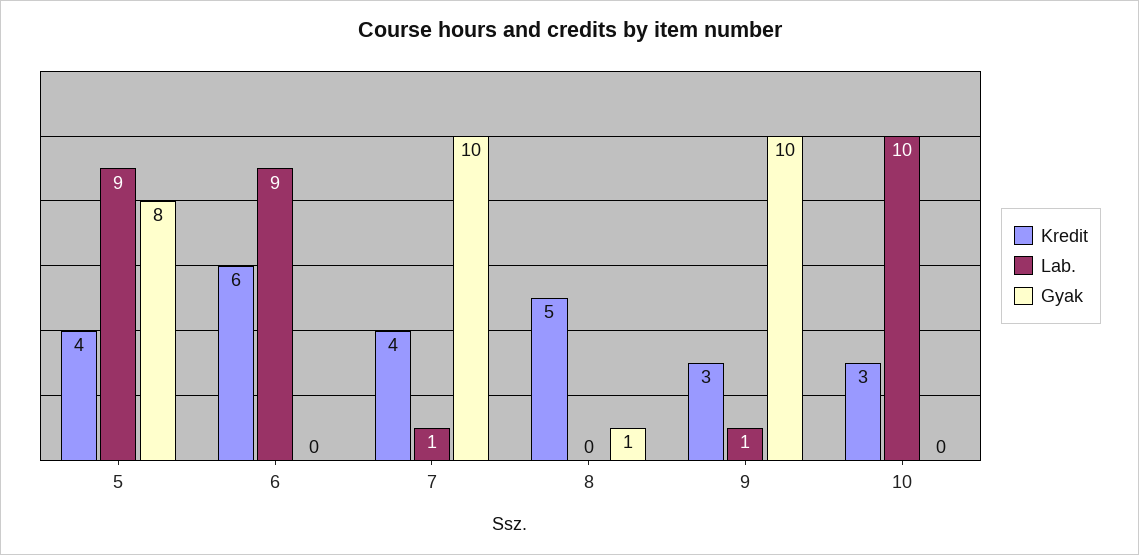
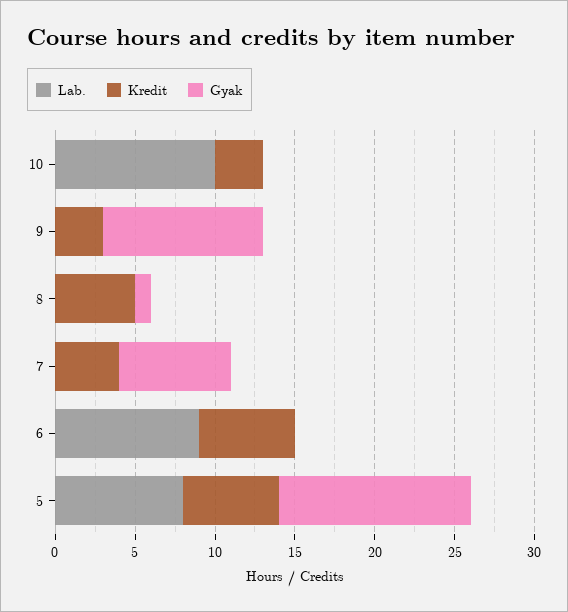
  {
    "Kredit": {
-     "5": 4,
+     "5": 6,
      "6": 6,
      "7": 4,
      "8": 5,
      "9": 3,
      "10": 3
    },
    "Lab.": {
-     "5": 9,
+     "5": 8,
      "6": 9,
-     "7": 1,
+     "7": 0,
      "8": 0,
-     "9": 1,
+     "9": 0,
      "10": 10
    },
    "Gyak": {
-     "5": 8,
+     "5": 12,
      "6": 0,
-     "7": 10,
+     "7": 7,
      "8": 1,
      "9": 10,
      "10": 0
    }
  }

